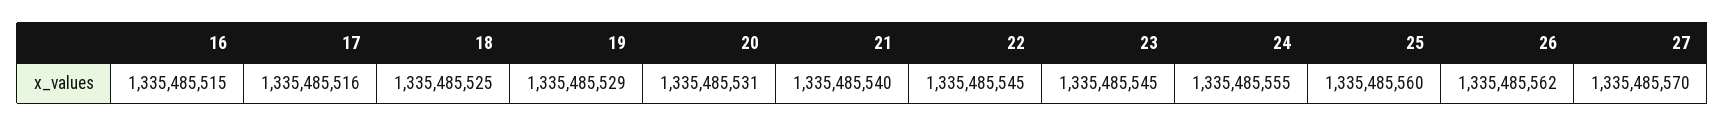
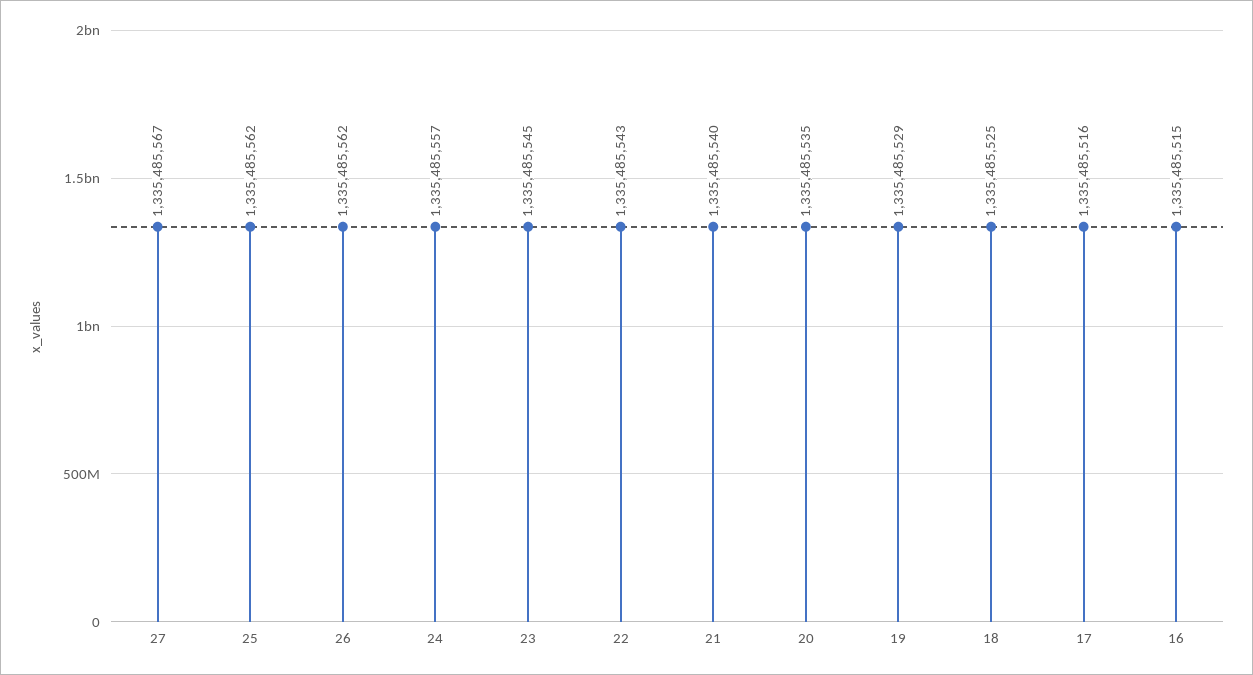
  {
    "16": 1335485515,
    "17": 1335485516,
    "18": 1335485525,
    "19": 1335485529,
-   "20": 1335485531,
+   "20": 1335485535,
    "21": 1335485540,
-   "22": 1335485545,
+   "22": 1335485543,
    "23": 1335485545,
-   "24": 1335485555,
+   "24": 1335485557,
-   "25": 1335485560,
+   "25": 1335485562,
    "26": 1335485562,
-   "27": 1335485570
+   "27": 1335485567
  }

